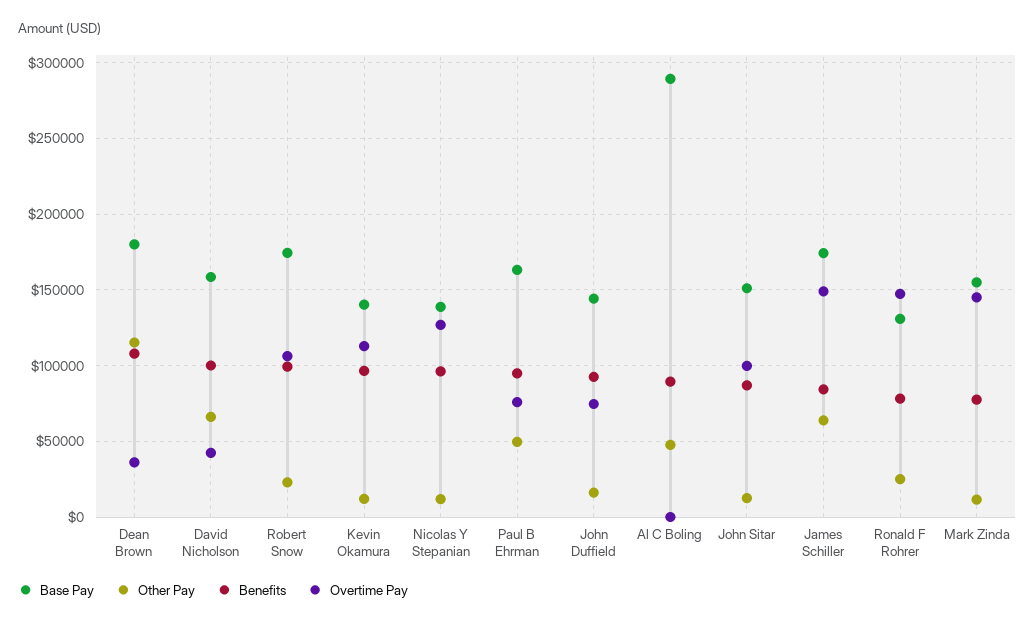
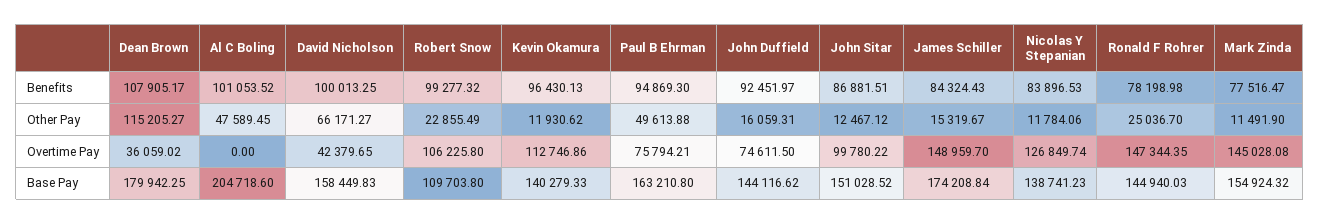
  {
    "Base Pay": {
      "Dean Brown": 179942.25,
      "David Nicholson": 158449.83,
-     "Robert Snow": 175000,
+     "Robert Snow": 109703.8,
      "Kevin Okamura": 140279.33,
      "Nicolas Y Stepanian": 138741.23,
      "Paul B Ehrman": 163210.8,
      "John Duffield": 144116.62,
-     "Al C Boling": 290000,
+     "Al C Boling": 204718.6,
      "John Sitar": 151028.52,
      "James Schiller": 174208.84,
-     "Ronald F Rohrer": 130000,
+     "Ronald F Rohrer": 144940.03,
      "Mark Zinda": 154924.32
    },
    "Other Pay": {
      "Dean Brown": 115205.27,
      "David Nicholson": 66171.27,
      "Robert Snow": 22855.49,
      "Kevin Okamura": 11930.62,
      "Nicolas Y Stepanian": 11784.06,
      "Paul B Ehrman": 49613.88,
      "John Duffield": 16059.31,
      "Al C Boling": 47589.45,
      "John Sitar": 12467.12,
-     "James Schiller": 65000,
+     "James Schiller": 15319.67,
      "Ronald F Rohrer": 25036.7,
      "Mark Zinda": 11491.9
    },
    "Benefits": {
      "Dean Brown": 107905.17,
      "David Nicholson": 100013.25,
      "Robert Snow": 99277.32,
      "Kevin Okamura": 96430.13,
-     "Nicolas Y Stepanian": 95000,
+     "Nicolas Y Stepanian": 83896.53,
      "Paul B Ehrman": 94869.3,
      "John Duffield": 92451.97,
-     "Al C Boling": 90000,
+     "Al C Boling": 101053.52,
      "John Sitar": 86881.51,
      "James Schiller": 84324.43,
      "Ronald F Rohrer": 78198.98,
      "Mark Zinda": 77516.47
    },
    "Overtime Pay": {
      "Dean Brown": 36059.02,
      "David Nicholson": 42379.65,
      "Robert Snow": 106225.8,
      "Kevin Okamura": 112746.86,
      "Nicolas Y Stepanian": 126849.74,
      "Paul B Ehrman": 75794.21,
      "John Duffield": 74611.5,
      "Al C Boling": 0,
      "John Sitar": 99780.22,
      "James Schiller": 148959.7,
      "Ronald F Rohrer": 147344.35,
      "Mark Zinda": 145028.08
    }
  }

